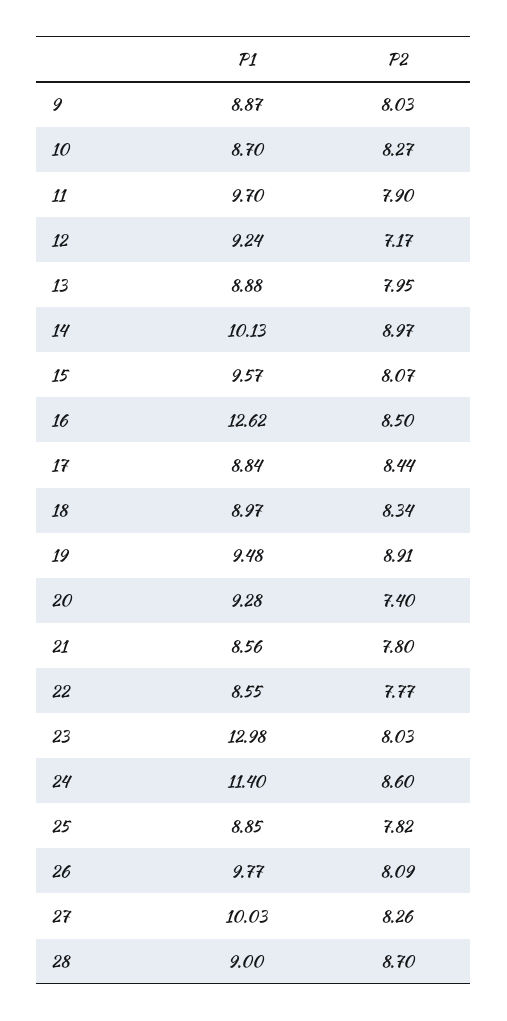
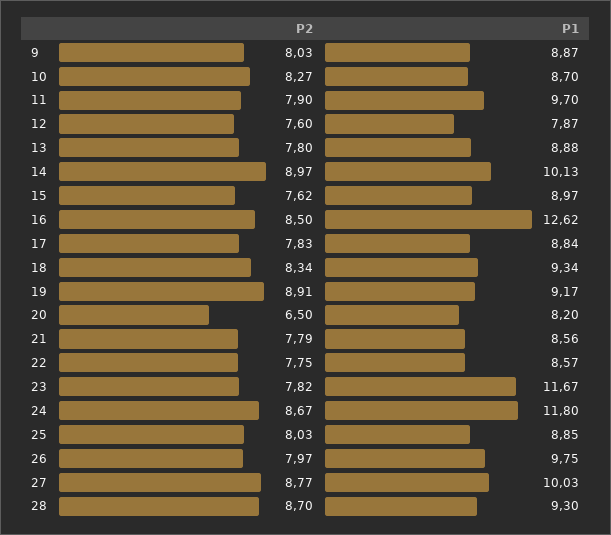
  {
    "P1": {
      "9": 8.87,
      "10": 8.7,
      "11": 9.7,
-     "12": 9.24,
+     "12": 7.87,
      "13": 8.88,
      "14": 10.13,
-     "15": 9.57,
+     "15": 8.97,
      "16": 12.62,
      "17": 8.84,
-     "18": 8.97,
+     "18": 9.34,
-     "19": 9.48,
+     "19": 9.17,
-     "20": 9.28,
+     "20": 8.2,
      "21": 8.56,
-     "22": 8.55,
+     "22": 8.57,
-     "23": 12.98,
+     "23": 11.67,
-     "24": 11.4,
+     "24": 11.8,
      "25": 8.85,
-     "26": 9.77,
+     "26": 9.75,
      "27": 10.03,
-     "28": 9
+     "28": 9.3
    },
    "P2": {
      "9": 8.03,
      "10": 8.27,
      "11": 7.9,
-     "12": 7.17,
+     "12": 7.6,
-     "13": 7.95,
+     "13": 7.8,
      "14": 8.97,
-     "15": 8.07,
+     "15": 7.62,
      "16": 8.5,
-     "17": 8.44,
+     "17": 7.83,
      "18": 8.34,
      "19": 8.91,
-     "20": 7.4,
+     "20": 6.5,
-     "21": 7.8,
+     "21": 7.79,
-     "22": 7.77,
+     "22": 7.75,
-     "23": 8.03,
+     "23": 7.82,
-     "24": 8.6,
+     "24": 8.67,
-     "25": 7.82,
+     "25": 8.03,
-     "26": 8.09,
+     "26": 7.97,
-     "27": 8.26,
+     "27": 8.77,
      "28": 8.7
    }
  }

